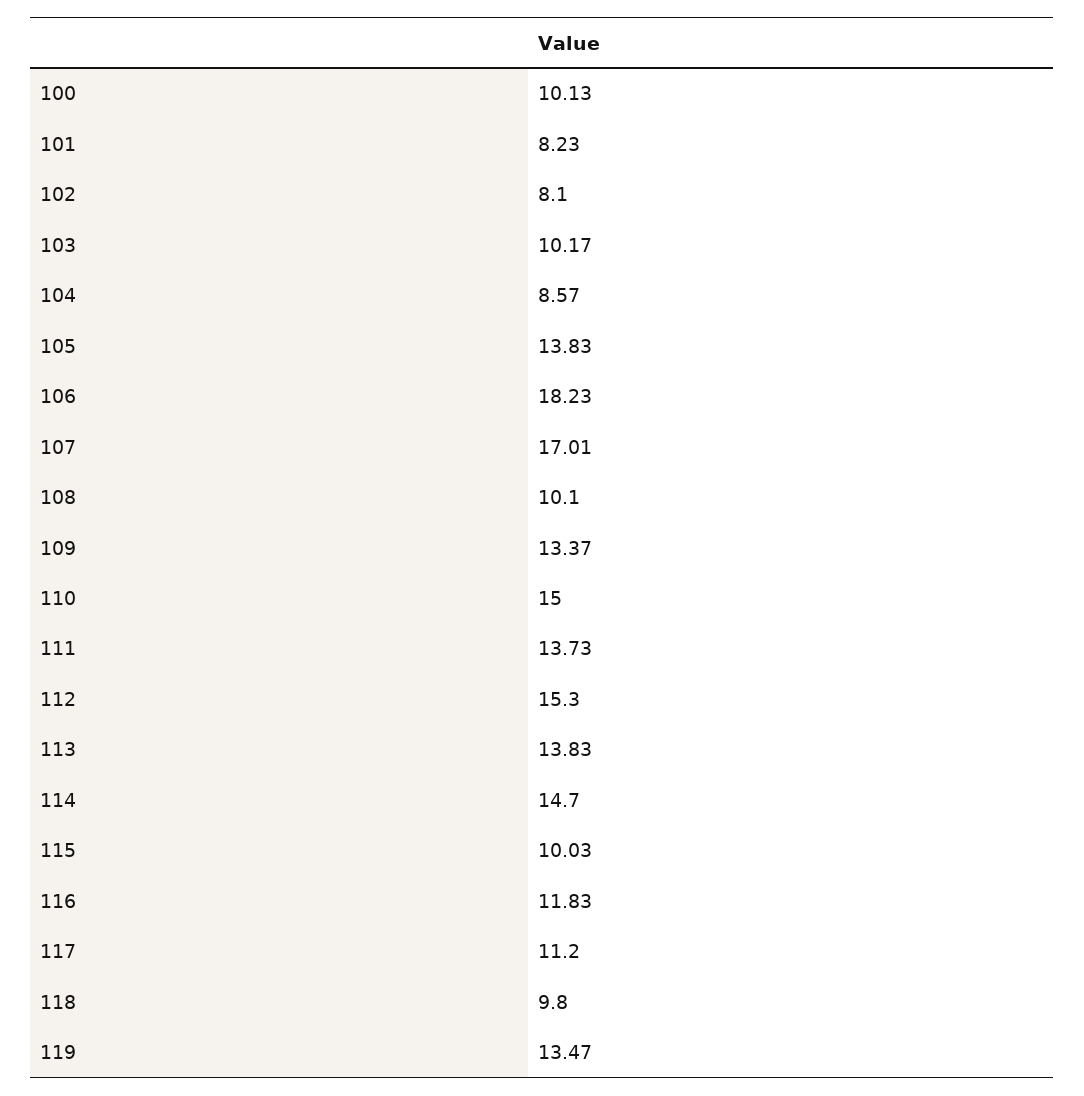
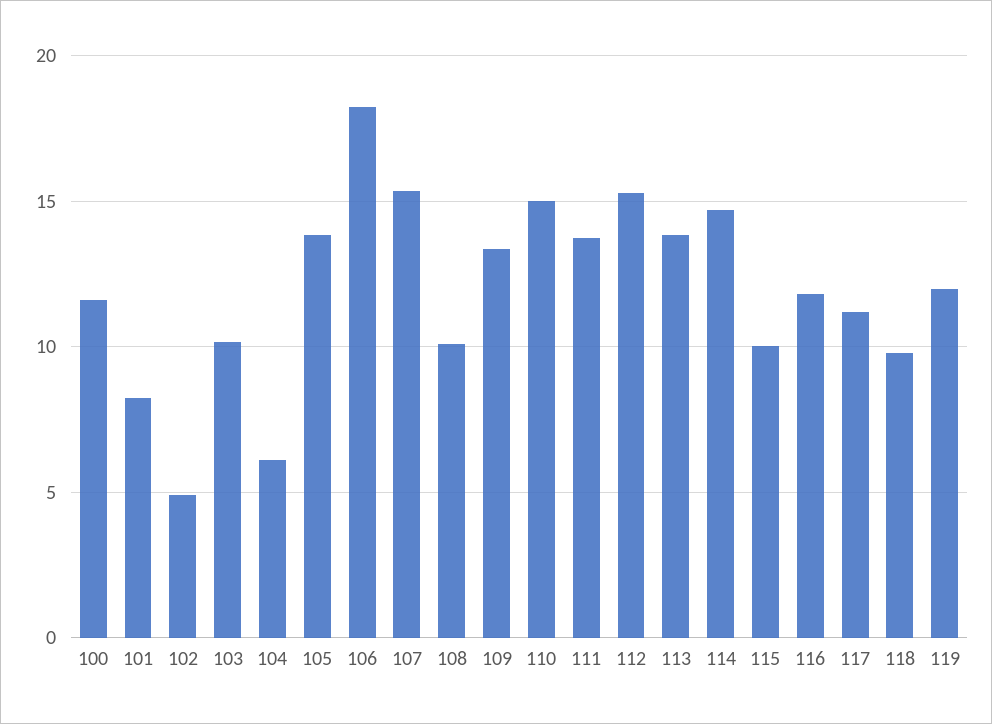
  {
-   "100": 10.13,
+   "100": 11.5,
    "101": 8.23,
-   "102": 8.1,
+   "102": 5,
    "103": 10.17,
-   "104": 8.57,
+   "104": 6,
    "105": 13.83,
    "106": 18.23,
-   "107": 17.01,
+   "107": 15.5,
    "108": 10.1,
    "109": 13.37,
    "110": 15,
    "111": 13.73,
    "112": 15.3,
    "113": 13.83,
    "114": 14.7,
    "115": 10.03,
    "116": 11.83,
    "117": 11.2,
    "118": 9.8,
-   "119": 13.47
+   "119": 12
  }

